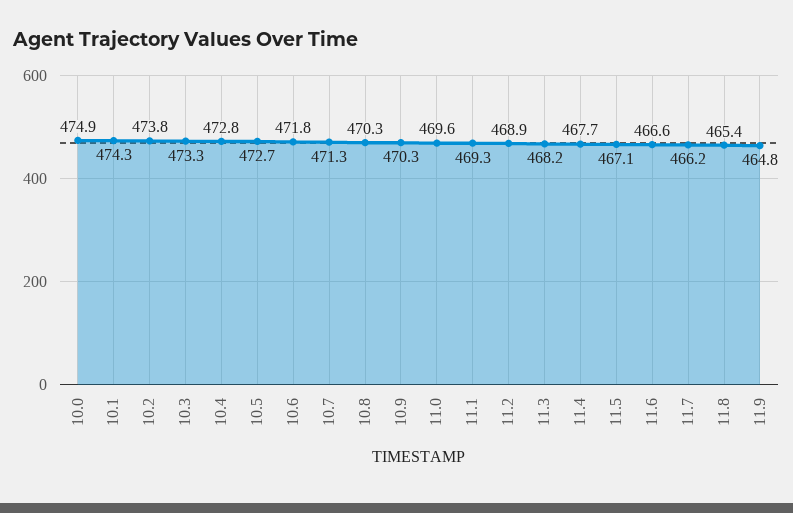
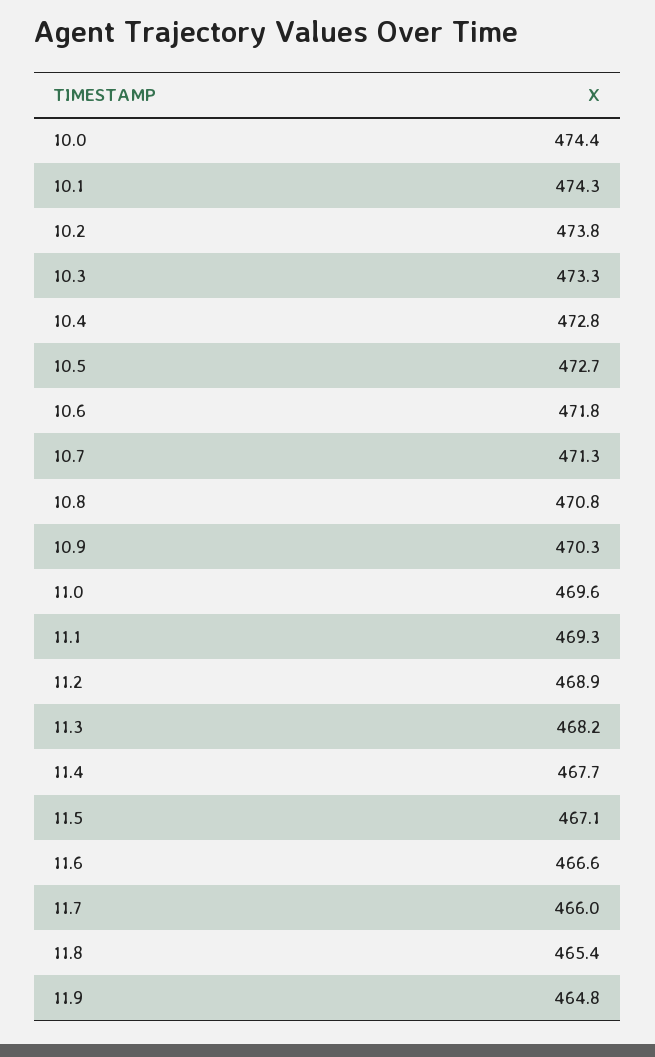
  {
-   "10.0": 474.9,
+   "10.0": 474.4,
    "10.1": 474.3,
    "10.2": 473.8,
    "10.3": 473.3,
    "10.4": 472.8,
    "10.5": 472.7,
    "10.6": 471.8,
    "10.7": 471.3,
-   "10.8": 470.3,
+   "10.8": 470.8,
    "10.9": 470.3,
    "11.0": 469.6,
    "11.1": 469.3,
    "11.2": 468.9,
    "11.3": 468.2,
    "11.4": 467.7,
    "11.5": 467.1,
    "11.6": 466.6,
-   "11.7": 466.2,
+   "11.7": 466,
    "11.8": 465.4,
    "11.9": 464.8
  }

